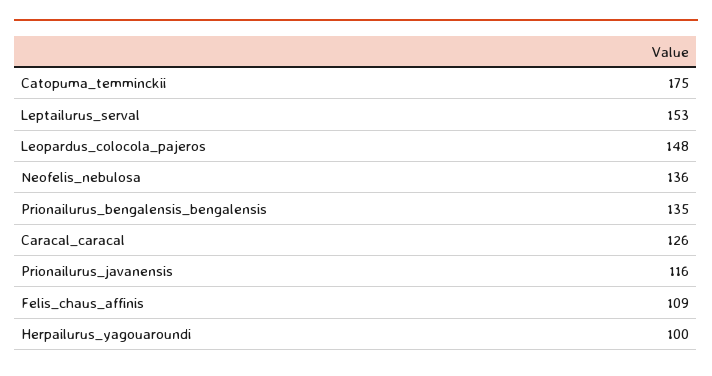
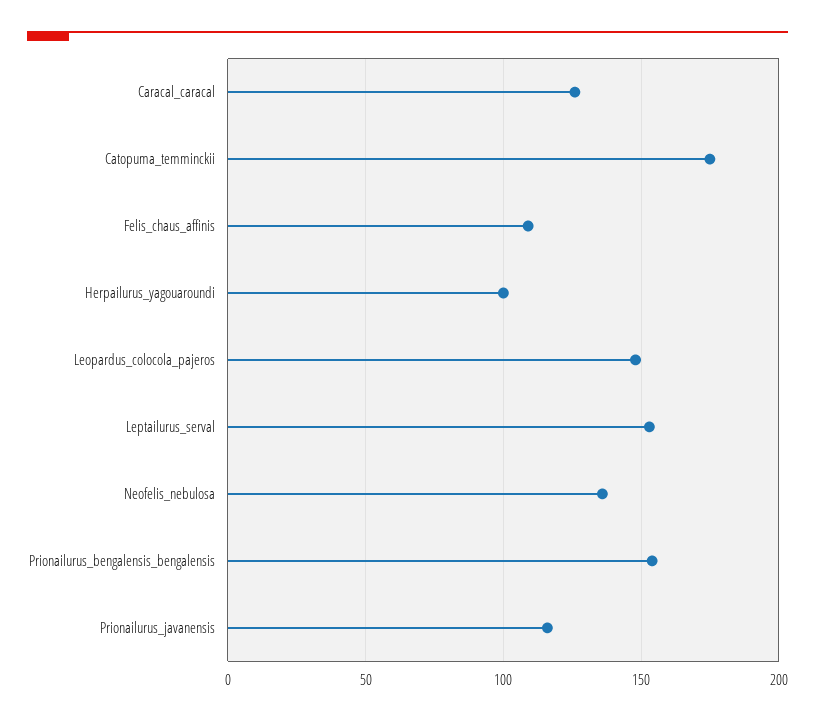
  {
    "Catopuma_temminckii": 175,
    "Leptailurus_serval": 153,
    "Leopardus_colocola_pajeros": 148,
    "Neofelis_nebulosa": 136,
-   "Prionailurus_bengalensis_bengalensis": 135,
+   "Prionailurus_bengalensis_bengalensis": 155,
    "Caracal_caracal": 126,
    "Prionailurus_javanensis": 116,
    "Felis_chaus_affinis": 109,
    "Herpailurus_yagouaroundi": 100
  }

